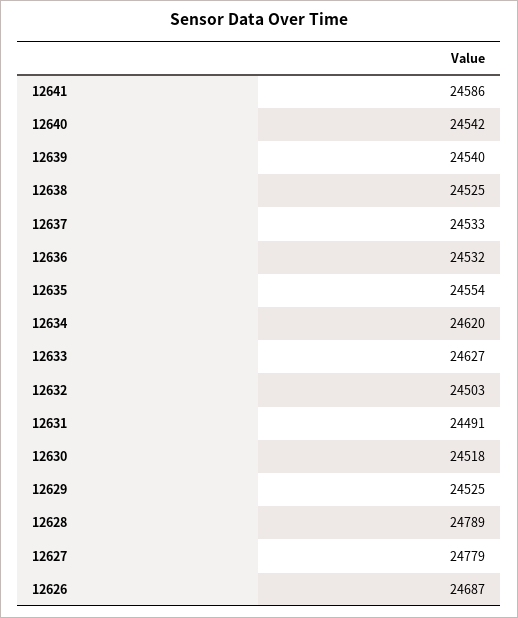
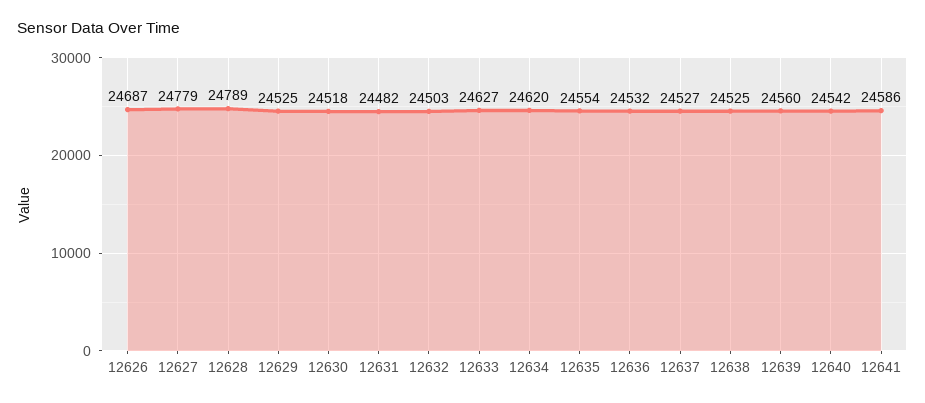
  {
    "12641": 24586,
    "12640": 24542,
-   "12639": 24540,
+   "12639": 24560,
    "12638": 24525,
-   "12637": 24533,
+   "12637": 24527,
    "12636": 24532,
    "12635": 24554,
    "12634": 24620,
    "12633": 24627,
    "12632": 24503,
-   "12631": 24491,
+   "12631": 24482,
    "12630": 24518,
    "12629": 24525,
    "12628": 24789,
    "12627": 24779,
    "12626": 24687
  }

